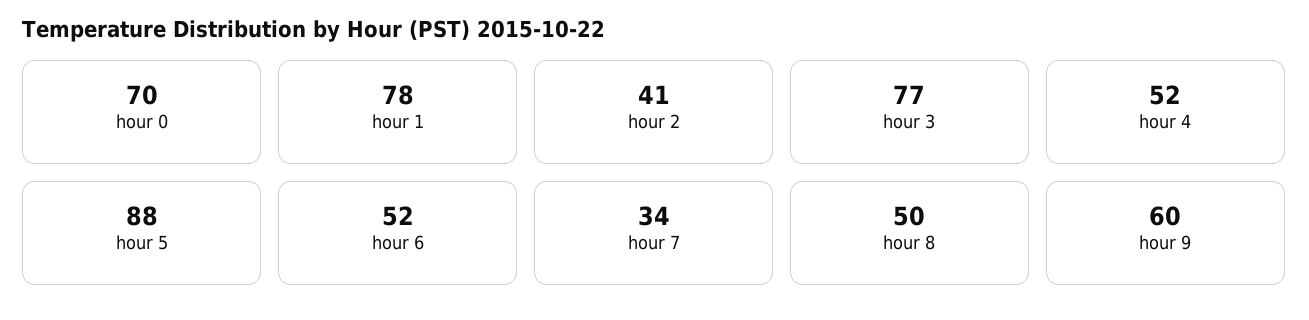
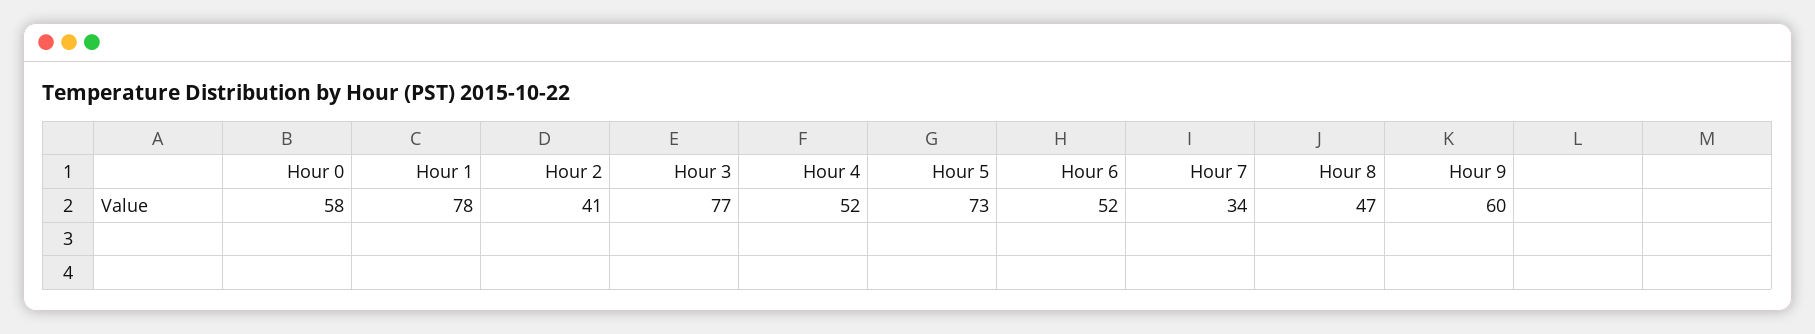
  {
-   "hour 0": 70,
+   "hour 0": 58,
    "hour 1": 78,
    "hour 2": 41,
    "hour 3": 77,
    "hour 4": 52,
-   "hour 5": 88,
+   "hour 5": 73,
    "hour 6": 52,
    "hour 7": 34,
-   "hour 8": 50,
+   "hour 8": 47,
    "hour 9": 60
  }

